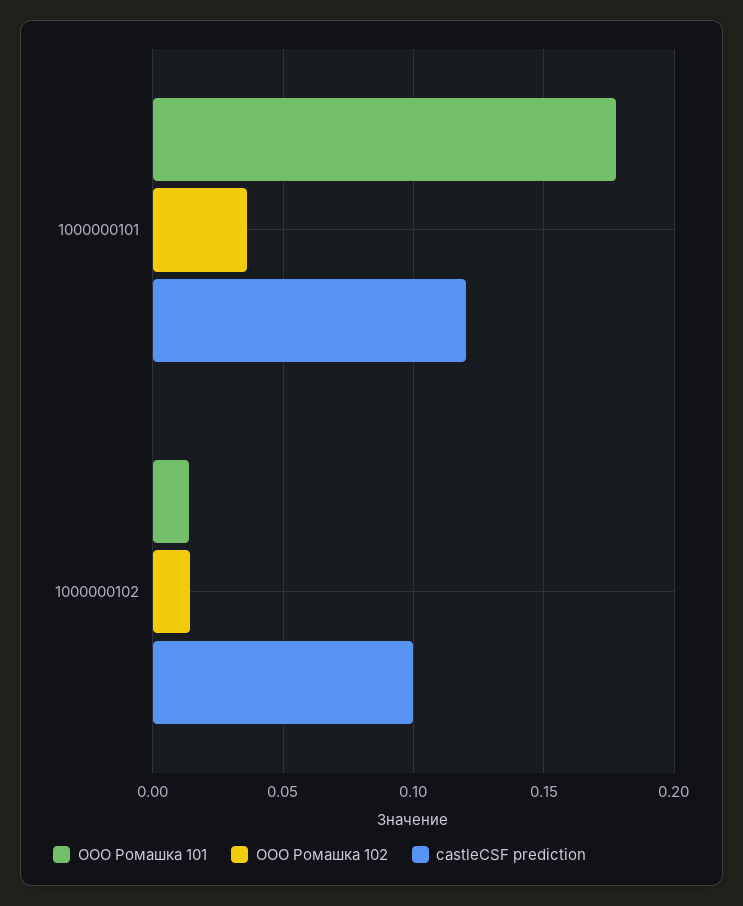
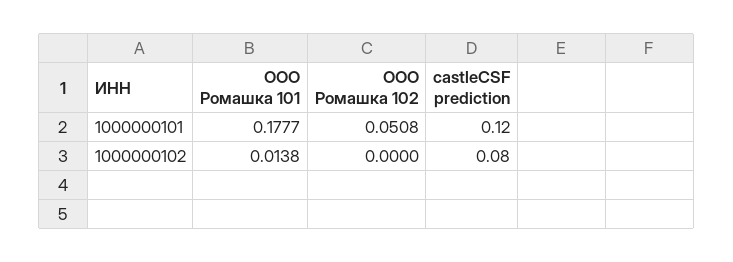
  {
    "ООО Ромашка 101": {
      "1000000101": 0.1777,
      "1000000102": 0.0138
    },
    "ООО Ромашка 102": {
-     "1000000101": 0.035,
+     "1000000101": 0.0508,
-     "1000000102": 0.015
+     "1000000102": 0
    },
    "castleCSF prediction": {
      "1000000101": 0.12,
-     "1000000102": 0.1
+     "1000000102": 0.08
    }
  }

